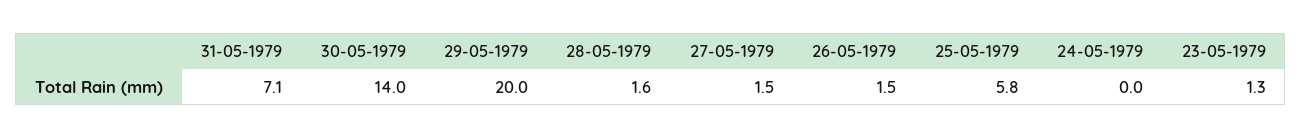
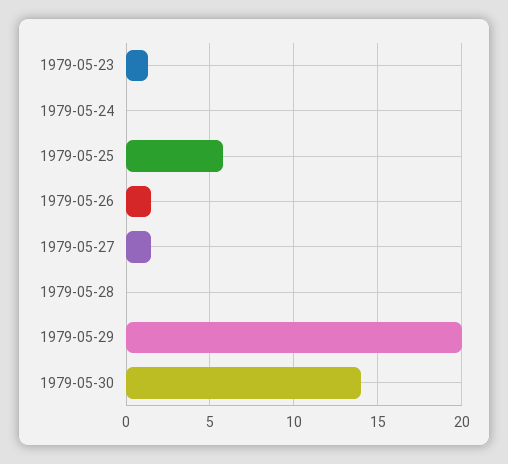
  {
-   "31-05-1979": 7.1,
    "30-05-1979": 14,
    "29-05-1979": 20,
-   "28-05-1979": 1.6,
+   "28-05-1979": 0,
    "27-05-1979": 1.5,
    "26-05-1979": 1.5,
    "25-05-1979": 5.8,
    "24-05-1979": 0,
    "23-05-1979": 1.3
  }

